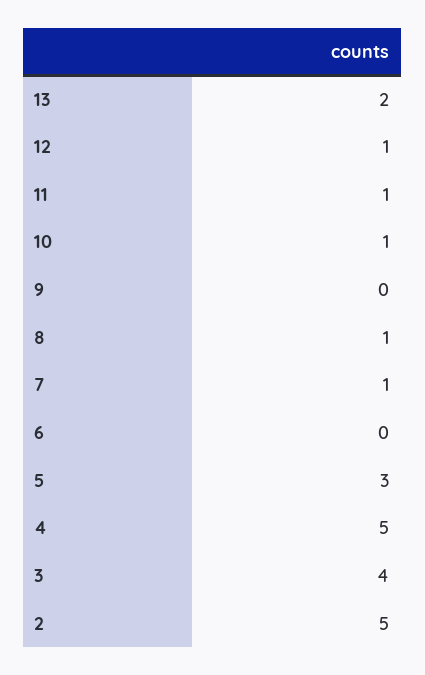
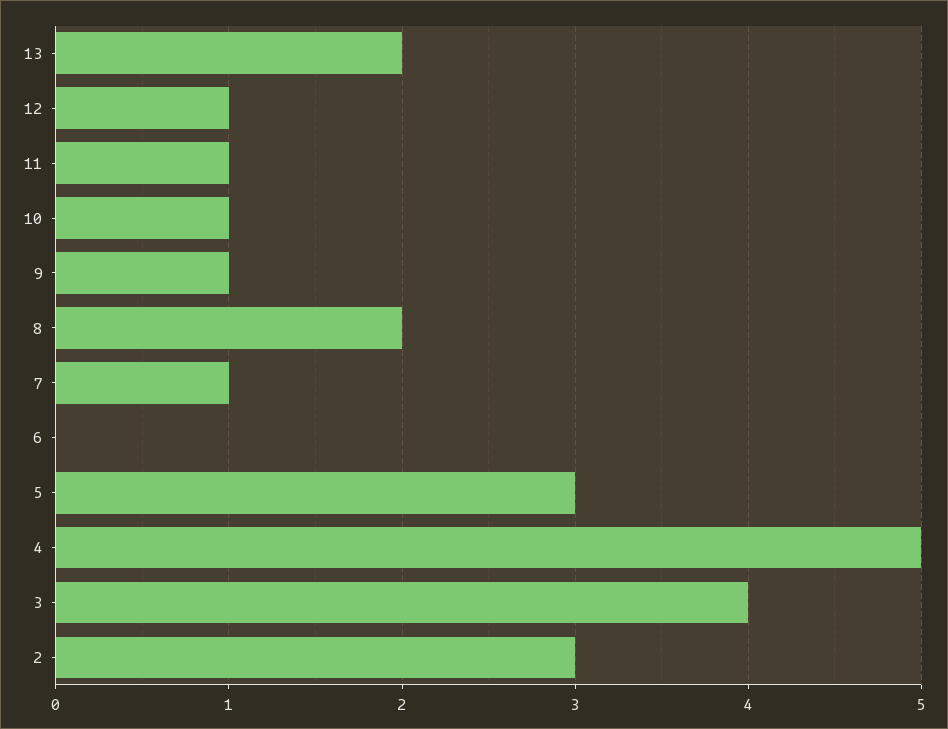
  {
    "13": 2,
    "12": 1,
    "11": 1,
    "10": 1,
-   "9": 0,
+   "9": 1,
-   "8": 1,
+   "8": 2,
    "7": 1,
    "6": 0,
    "5": 3,
    "4": 5,
    "3": 4,
-   "2": 5
+   "2": 3
  }

